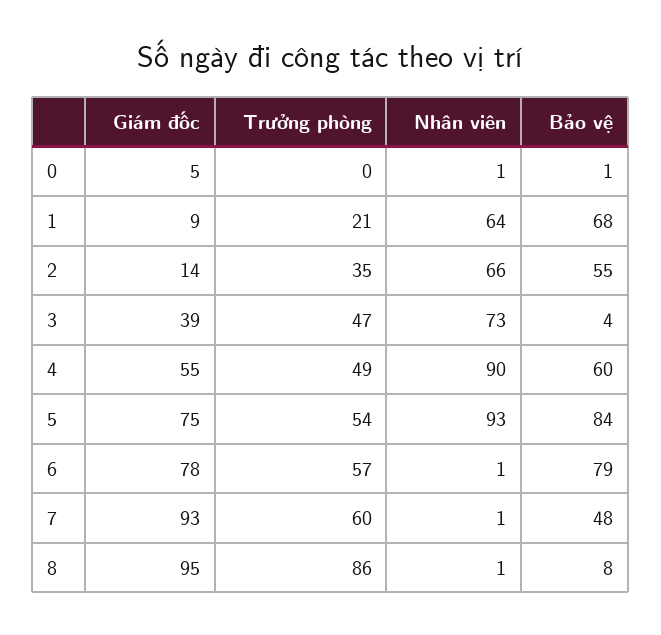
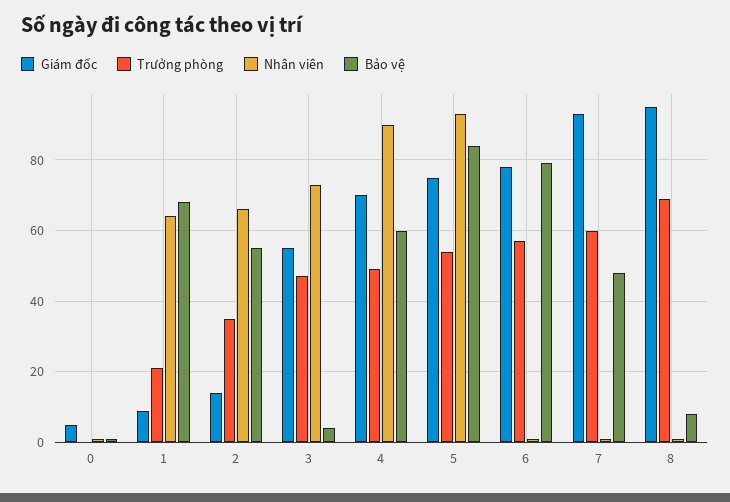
  {
    "Giám đốc": {
      "0": 5,
      "1": 9,
      "2": 14,
-     "3": 39,
+     "3": 55,
-     "4": 55,
+     "4": 70,
      "5": 75,
      "6": 78,
      "7": 93,
      "8": 95
    },
    "Trưởng phòng": {
      "0": 0,
      "1": 21,
      "2": 35,
      "3": 47,
      "4": 49,
      "5": 54,
      "6": 57,
      "7": 60,
-     "8": 86
+     "8": 70
    },
    "Nhân viên": {
      "0": 1,
      "1": 64,
      "2": 66,
      "3": 73,
      "4": 90,
      "5": 93,
      "6": 1,
      "7": 1,
      "8": 1
    },
    "Bảo vệ": {
      "0": 1,
      "1": 68,
      "2": 55,
      "3": 4,
      "4": 60,
      "5": 84,
      "6": 79,
      "7": 48,
      "8": 8
    }
  }

